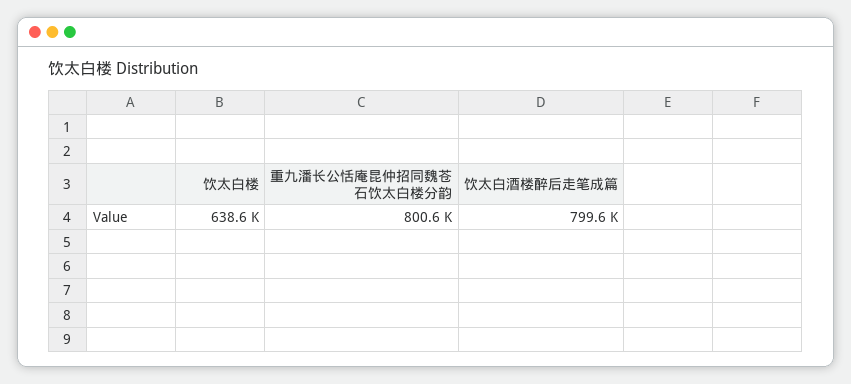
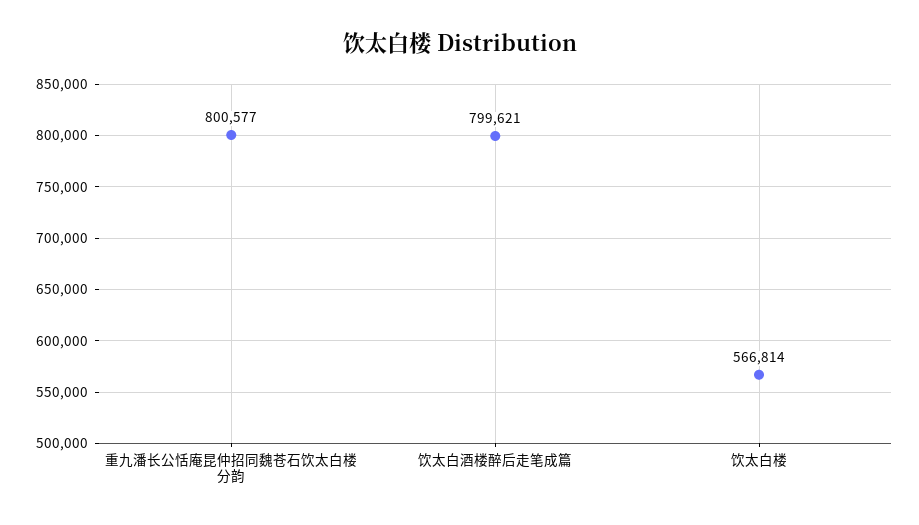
  {
-   "饮太白楼": 638600,
+   "饮太白楼": 566814,
    "重九潘长公恬庵昆仲招同魏苍石饮太白楼分韵": 800577,
    "饮太白酒楼醉后走笔成篇": 799621
  }

